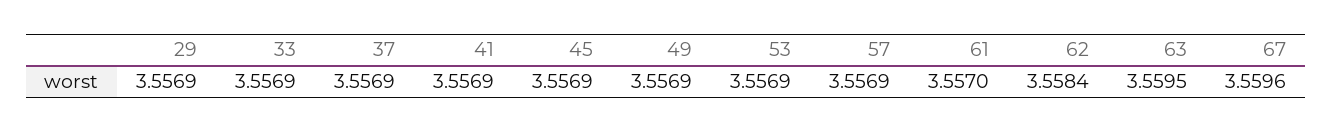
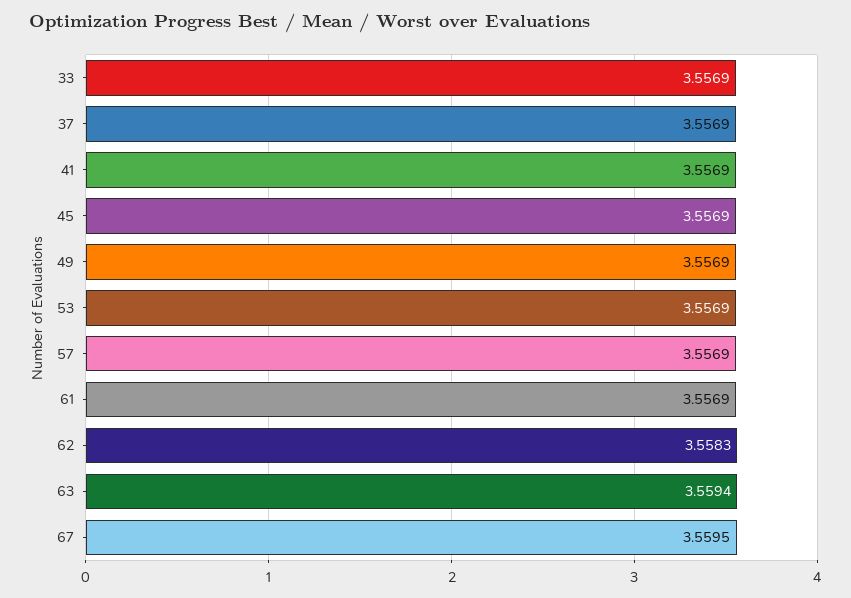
  {
-   "29": 3.5569,
    "33": 3.5569,
    "37": 3.5569,
    "41": 3.5569,
    "45": 3.5569,
    "49": 3.5569,
    "53": 3.5569,
    "57": 3.5569,
-   "61": 3.557,
+   "61": 3.5569,
-   "62": 3.5584,
+   "62": 3.5583,
-   "63": 3.5595,
+   "63": 3.5594,
-   "67": 3.5596
+   "67": 3.5595
  }

